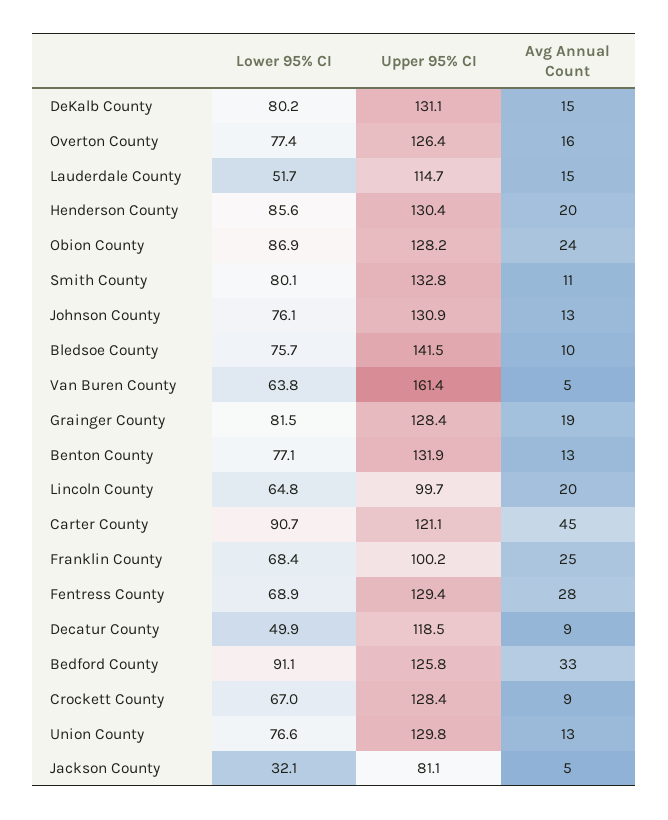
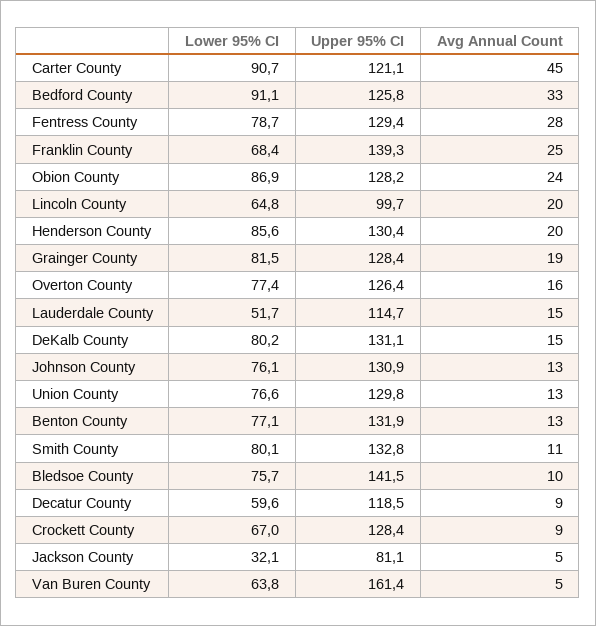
  {
    "Lower 95% CI": {
      "DeKalb County": 80.2,
      "Overton County": 77.4,
      "Lauderdale County": 51.7,
      "Henderson County": 85.6,
      "Obion County": 86.9,
      "Smith County": 80.1,
      "Johnson County": 76.1,
      "Bledsoe County": 75.7,
      "Van Buren County": 63.8,
      "Grainger County": 81.5,
      "Benton County": 77.1,
      "Lincoln County": 64.8,
      "Carter County": 90.7,
      "Franklin County": 68.4,
-     "Fentress County": 68.9,
+     "Fentress County": 78.7,
-     "Decatur County": 49.9,
+     "Decatur County": 59.6,
      "Bedford County": 91.1,
      "Crockett County": 67,
      "Union County": 76.6,
      "Jackson County": 32.1
    },
    "Upper 95% CI": {
      "DeKalb County": 131.1,
      "Overton County": 126.4,
      "Lauderdale County": 114.7,
      "Henderson County": 130.4,
      "Obion County": 128.2,
      "Smith County": 132.8,
      "Johnson County": 130.9,
      "Bledsoe County": 141.5,
      "Van Buren County": 161.4,
      "Grainger County": 128.4,
      "Benton County": 131.9,
      "Lincoln County": 99.7,
      "Carter County": 121.1,
-     "Franklin County": 100.2,
+     "Franklin County": 139.3,
      "Fentress County": 129.4,
      "Decatur County": 118.5,
      "Bedford County": 125.8,
      "Crockett County": 128.4,
      "Union County": 129.8,
      "Jackson County": 81.1
    },
    "Avg Annual Count": {
      "DeKalb County": 15,
      "Overton County": 16,
      "Lauderdale County": 15,
      "Henderson County": 20,
      "Obion County": 24,
      "Smith County": 11,
      "Johnson County": 13,
      "Bledsoe County": 10,
      "Van Buren County": 5,
      "Grainger County": 19,
      "Benton County": 13,
      "Lincoln County": 20,
      "Carter County": 45,
      "Franklin County": 25,
      "Fentress County": 28,
      "Decatur County": 9,
      "Bedford County": 33,
      "Crockett County": 9,
      "Union County": 13,
      "Jackson County": 5
    }
  }

